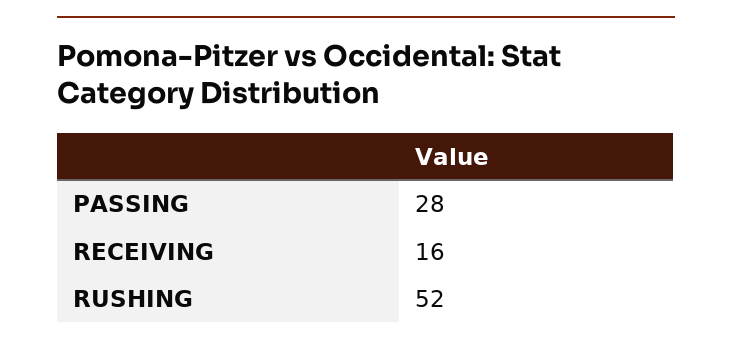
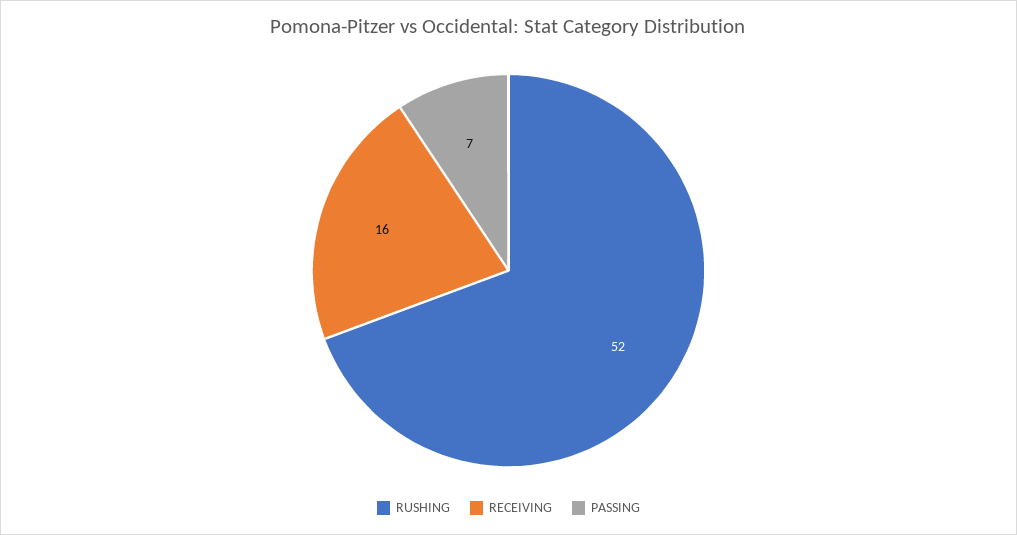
  {
-   "PASSING": 28,
+   "PASSING": 7,
    "RECEIVING": 16,
    "RUSHING": 52
  }

